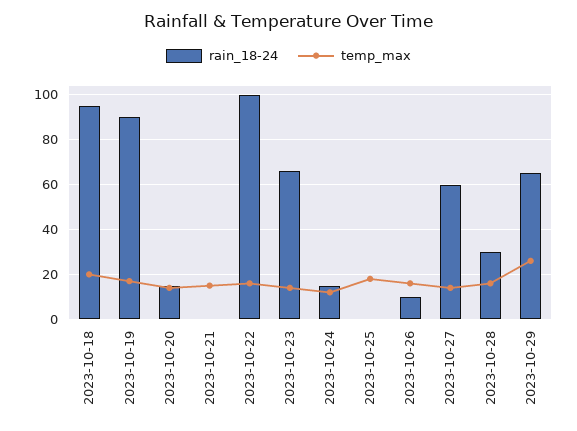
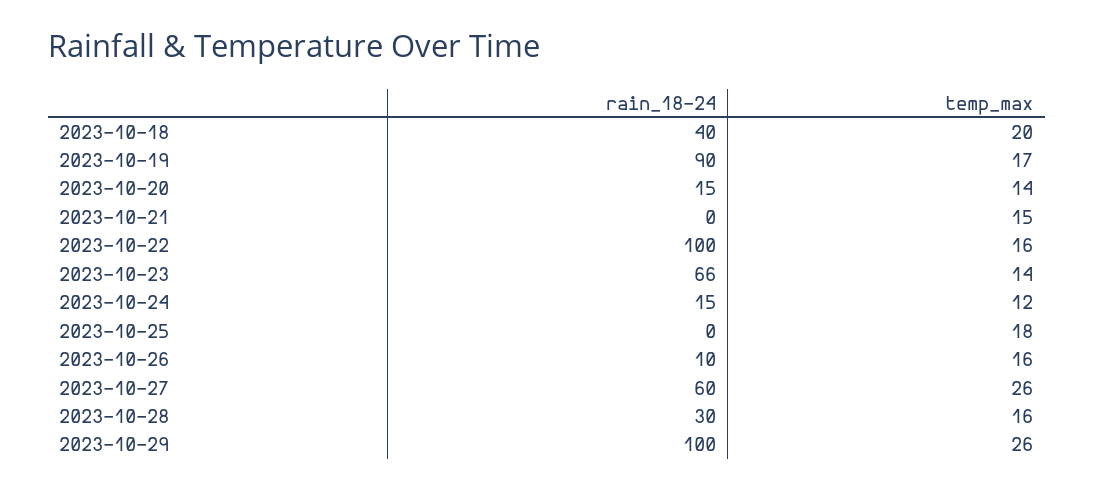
  {
    "rain_18-24": {
-     "2023-10-18": 95,
+     "2023-10-18": 40,
      "2023-10-19": 90,
      "2023-10-20": 15,
      "2023-10-21": 0,
      "2023-10-22": 100,
      "2023-10-23": 66,
      "2023-10-24": 15,
      "2023-10-25": 0,
      "2023-10-26": 10,
      "2023-10-27": 60,
      "2023-10-28": 30,
-     "2023-10-29": 65
+     "2023-10-29": 100
    },
    "temp_max": {
      "2023-10-18": 20,
      "2023-10-19": 17,
      "2023-10-20": 14,
      "2023-10-21": 15,
      "2023-10-22": 16,
      "2023-10-23": 14,
      "2023-10-24": 12,
      "2023-10-25": 18,
      "2023-10-26": 16,
-     "2023-10-27": 15,
+     "2023-10-27": 26,
      "2023-10-28": 16,
      "2023-10-29": 26
    }
  }

